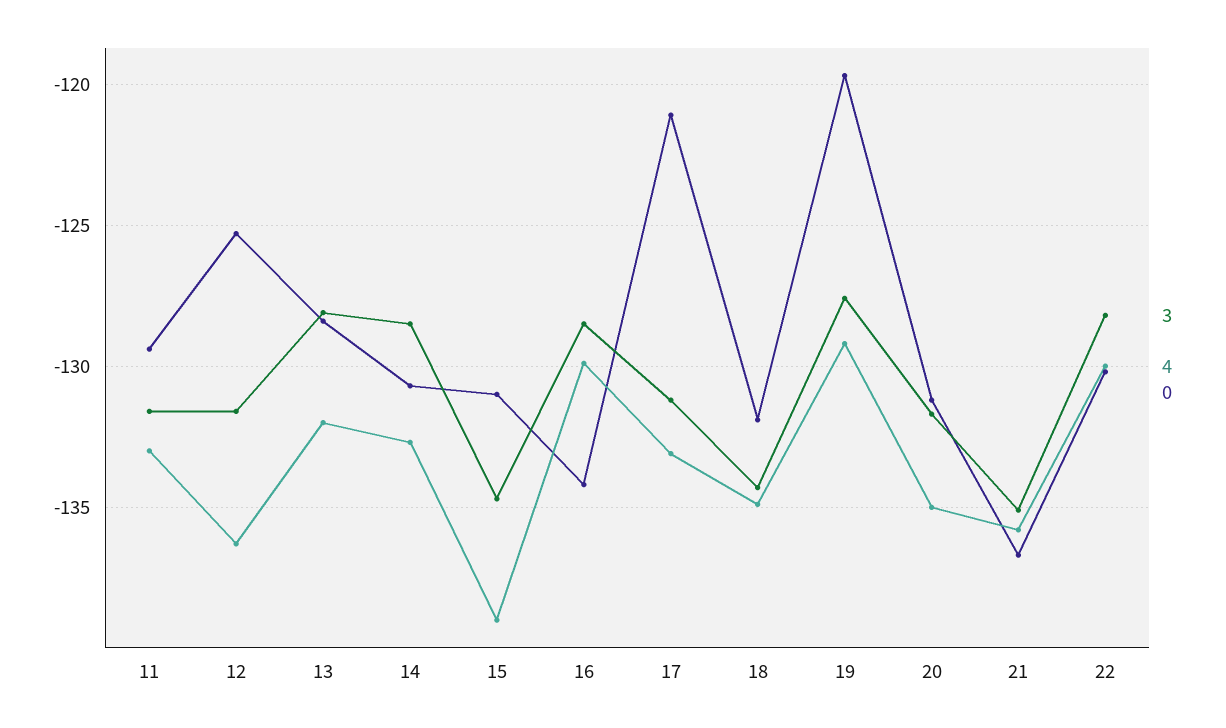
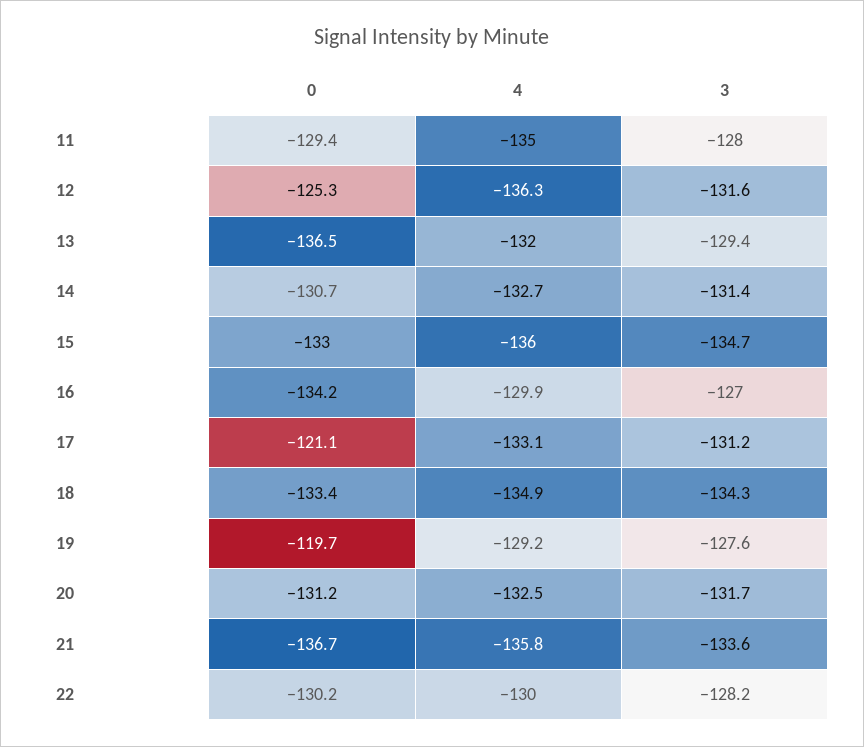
  {
    "3": {
-     "11": -131.5,
+     "11": -128,
      "12": -131.6,
-     "13": -128,
+     "13": -129.4,
-     "14": -128.5,
+     "14": -131.4,
      "15": -134.7,
-     "16": -128.5,
+     "16": -127,
      "17": -131.2,
      "18": -134.3,
      "19": -127.6,
      "20": -131.7,
-     "21": -135,
+     "21": -133.6,
      "22": -128.2
    },
    "4": {
-     "11": -133,
+     "11": -135,
      "12": -136.3,
      "13": -132,
      "14": -132.7,
-     "15": -139,
+     "15": -136,
      "16": -129.9,
      "17": -133.1,
      "18": -134.9,
      "19": -129.2,
-     "20": -135,
+     "20": -132.5,
      "21": -135.8,
      "22": -130
    },
    "0": {
      "11": -129.4,
      "12": -125.3,
-     "13": -128.5,
+     "13": -136.5,
      "14": -130.7,
-     "15": -131,
+     "15": -133,
      "16": -134.2,
      "17": -121.1,
-     "18": -132,
+     "18": -133.4,
      "19": -119.7,
      "20": -131.2,
      "21": -136.7,
      "22": -130.2
    }
  }

